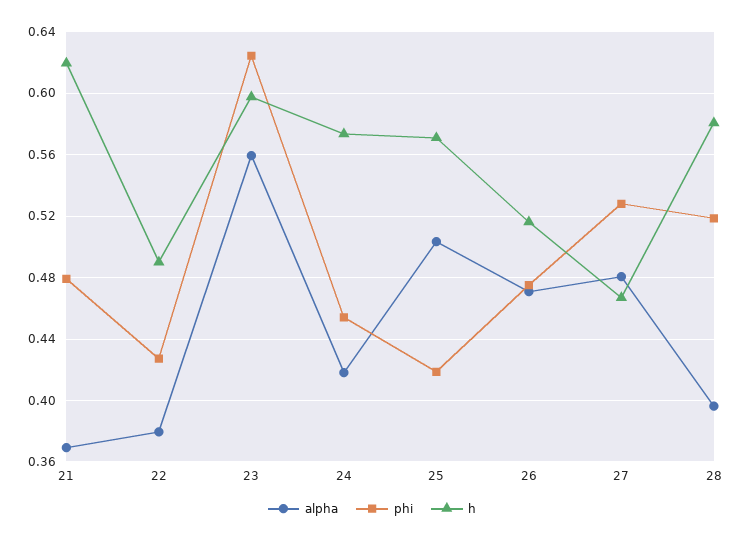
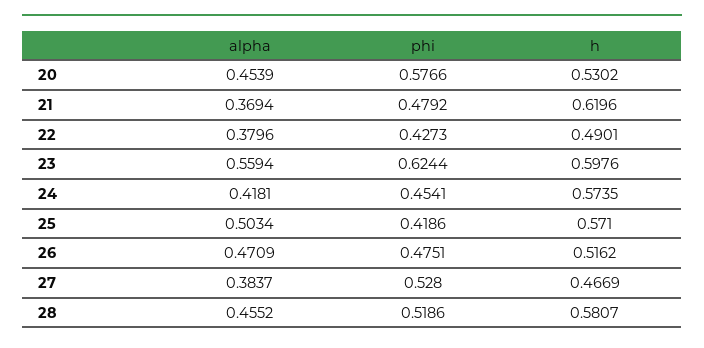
  {
    "alpha": {
      "21": 0.3694,
      "22": 0.3796,
      "23": 0.5594,
      "24": 0.4181,
      "25": 0.5034,
      "26": 0.4709,
-     "27": 0.48,
+     "27": 0.3837,
-     "28": 0.395
+     "28": 0.4552,
+     "20": 0.4539
    },
    "phi": {
      "21": 0.4792,
      "22": 0.4273,
      "23": 0.6244,
      "24": 0.4541,
      "25": 0.4186,
      "26": 0.4751,
      "27": 0.528,
-     "28": 0.5186
+     "28": 0.5186,
+     "20": 0.5766
    },
    "h": {
      "21": 0.6196,
      "22": 0.4901,
      "23": 0.5976,
      "24": 0.5735,
      "25": 0.571,
      "26": 0.5162,
      "27": 0.4669,
-     "28": 0.5807
+     "28": 0.5807,
+     "20": 0.5302
    }
  }

